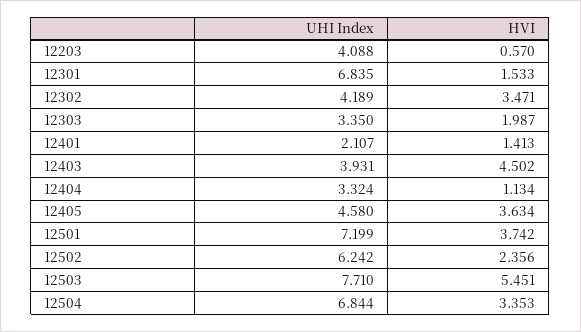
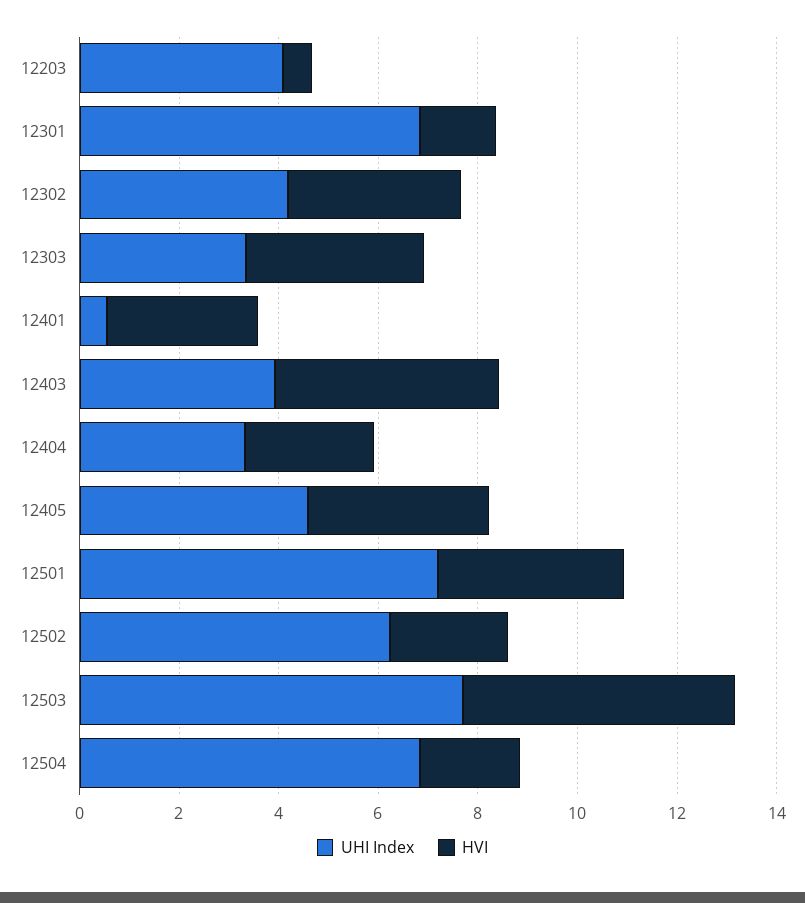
  {
    "UHI Index": {
      "12203": 4.088,
      "12301": 6.835,
      "12302": 4.189,
      "12303": 3.35,
-     "12401": 2.107,
+     "12401": 0.5,
      "12403": 3.931,
      "12404": 3.324,
      "12405": 4.58,
      "12501": 7.199,
      "12502": 6.242,
      "12503": 7.71,
      "12504": 6.844
    },
    "HVI": {
      "12203": 0.57,
      "12301": 1.533,
      "12302": 3.471,
-     "12303": 1.987,
+     "12303": 3.5,
-     "12401": 1.413,
+     "12401": 3,
      "12403": 4.502,
-     "12404": 1.134,
+     "12404": 2.5,
      "12405": 3.634,
      "12501": 3.742,
      "12502": 2.356,
      "12503": 5.451,
-     "12504": 3.353
+     "12504": 2
    }
  }

